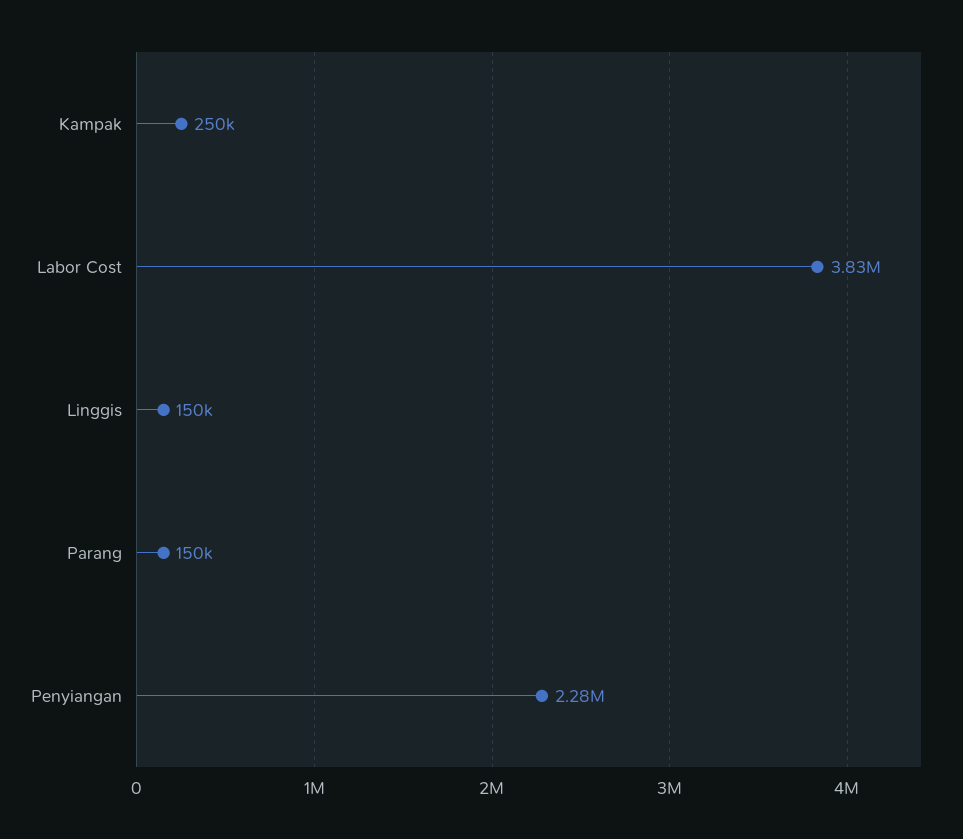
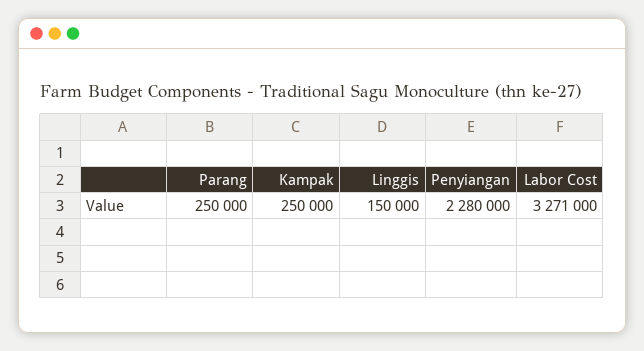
  {
    "Kampak": 250000,
-   "Labor Cost": 3830000,
+   "Labor Cost": 3271000,
    "Linggis": 150000,
-   "Parang": 150000,
+   "Parang": 250000,
    "Penyiangan": 2280000
  }

